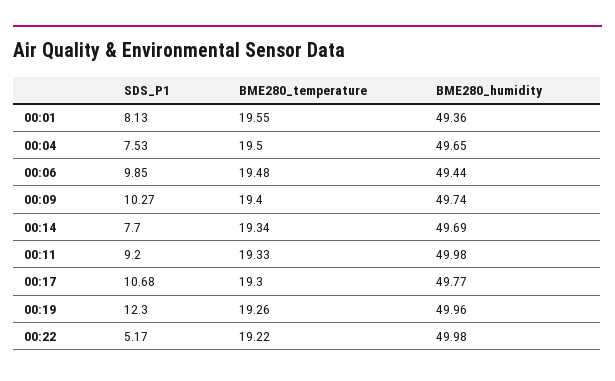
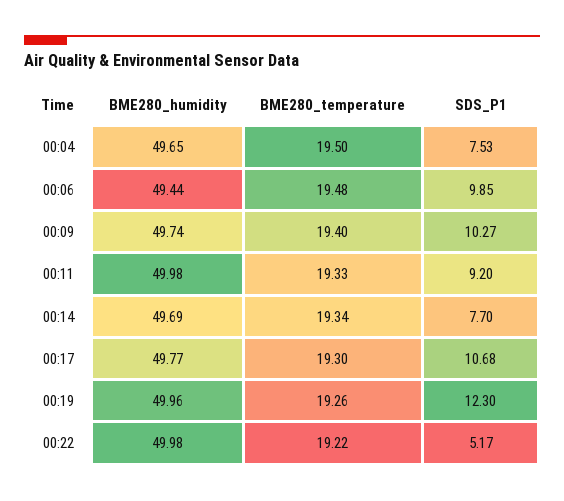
  {
    "SDS_P1": {
-     "00:01": 8.13,
      "00:04": 7.53,
      "00:06": 9.85,
      "00:09": 10.27,
      "00:14": 7.7,
      "00:11": 9.2,
      "00:17": 10.68,
      "00:19": 12.3,
      "00:22": 5.17
    },
    "BME280_temperature": {
-     "00:01": 19.55,
      "00:04": 19.5,
      "00:06": 19.48,
      "00:09": 19.4,
      "00:14": 19.34,
      "00:11": 19.33,
      "00:17": 19.3,
      "00:19": 19.26,
      "00:22": 19.22
    },
    "BME280_humidity": {
-     "00:01": 49.36,
      "00:04": 49.65,
      "00:06": 49.44,
      "00:09": 49.74,
      "00:14": 49.69,
      "00:11": 49.98,
      "00:17": 49.77,
      "00:19": 49.96,
      "00:22": 49.98
    }
  }

